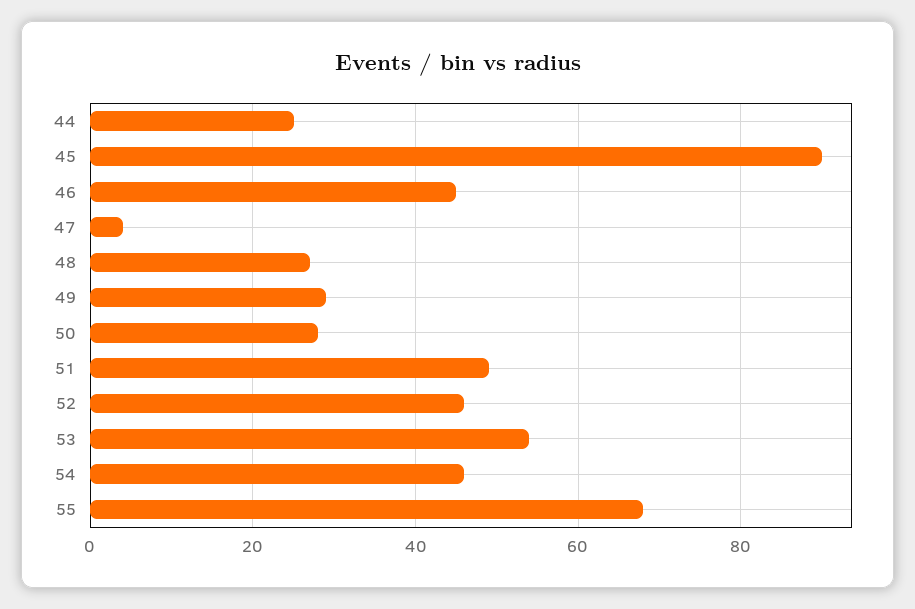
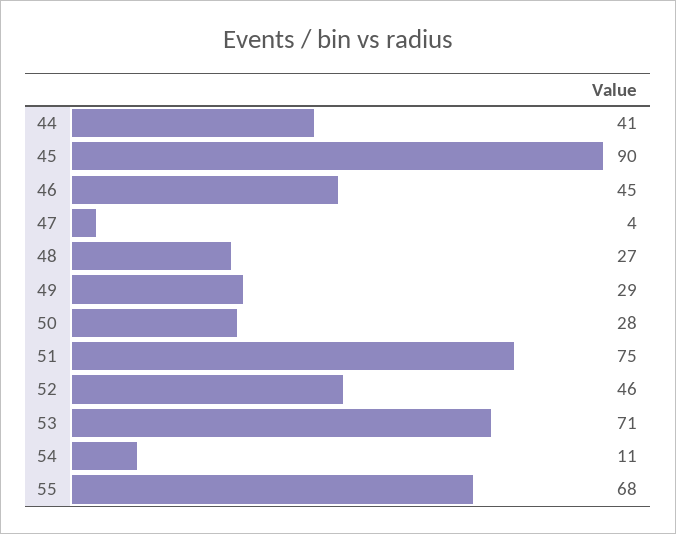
  {
-   "44": 25,
+   "44": 41,
    "45": 90,
    "46": 45,
    "47": 4,
    "48": 27,
    "49": 29,
    "50": 28,
-   "51": 50,
+   "51": 75,
    "52": 46,
-   "53": 55,
+   "53": 71,
-   "54": 45,
+   "54": 11,
    "55": 68
  }

